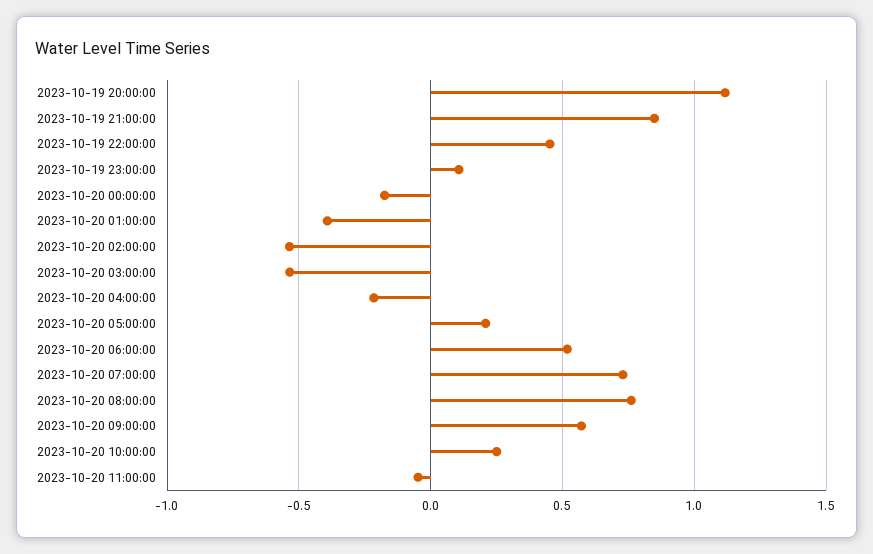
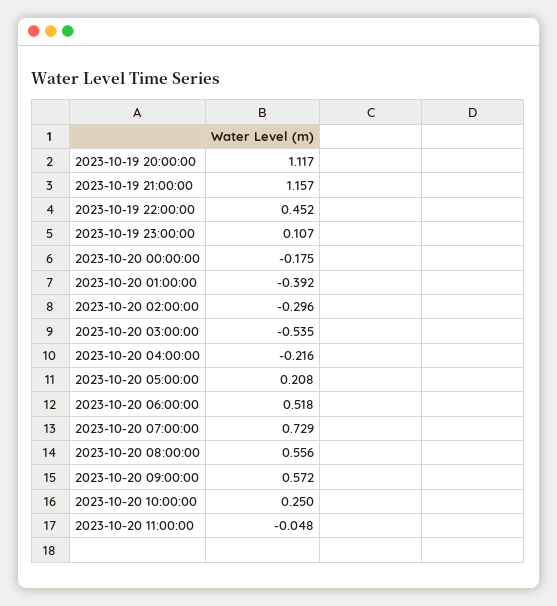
  {
    "2023-10-19 20:00:00": 1.117,
-   "2023-10-19 21:00:00": 0.85,
+   "2023-10-19 21:00:00": 1.157,
    "2023-10-19 22:00:00": 0.452,
    "2023-10-19 23:00:00": 0.107,
    "2023-10-20 00:00:00": -0.175,
    "2023-10-20 01:00:00": -0.392,
-   "2023-10-20 02:00:00": -0.55,
+   "2023-10-20 02:00:00": -0.296,
    "2023-10-20 03:00:00": -0.535,
    "2023-10-20 04:00:00": -0.216,
    "2023-10-20 05:00:00": 0.208,
    "2023-10-20 06:00:00": 0.518,
    "2023-10-20 07:00:00": 0.729,
-   "2023-10-20 08:00:00": 0.75,
+   "2023-10-20 08:00:00": 0.556,
    "2023-10-20 09:00:00": 0.572,
    "2023-10-20 10:00:00": 0.25,
    "2023-10-20 11:00:00": -0.048
  }

